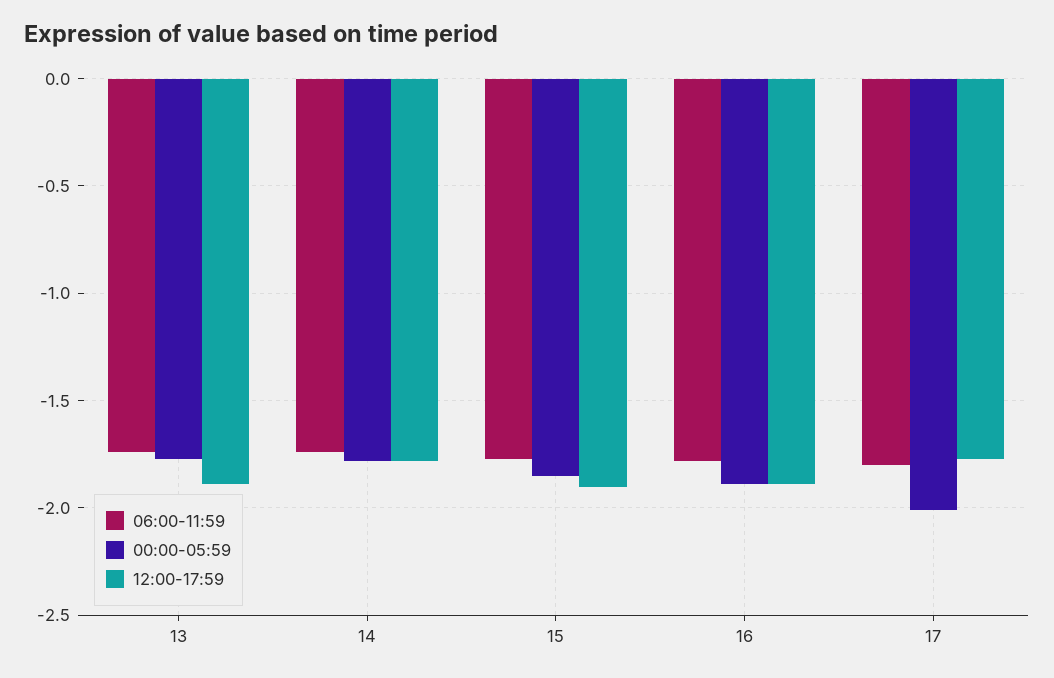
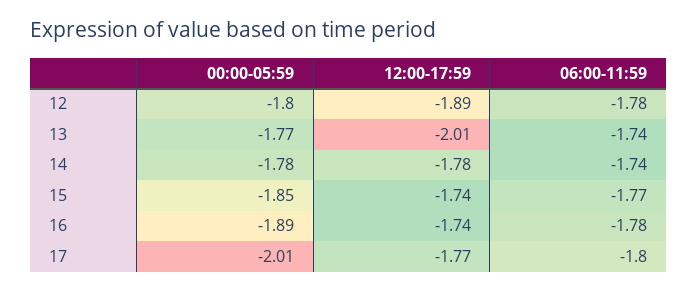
  {
    "06:00-11:59": {
      "13": -1.74,
      "14": -1.74,
      "15": -1.77,
      "16": -1.78,
-     "17": -1.8
+     "17": -1.8,
+     "12": -1.78
    },
    "00:00-05:59": {
      "13": -1.77,
      "14": -1.78,
      "15": -1.85,
      "16": -1.89,
-     "17": -2.01
+     "17": -2.01,
+     "12": -1.8
    },
    "12:00-17:59": {
-     "13": -1.9,
+     "13": -2.01,
      "14": -1.78,
-     "15": -1.9,
+     "15": -1.74,
-     "16": -1.9,
+     "16": -1.74,
-     "17": -1.77
+     "17": -1.77,
+     "12": -1.89
    }
  }

